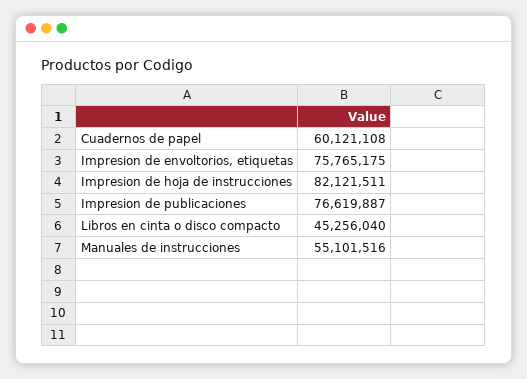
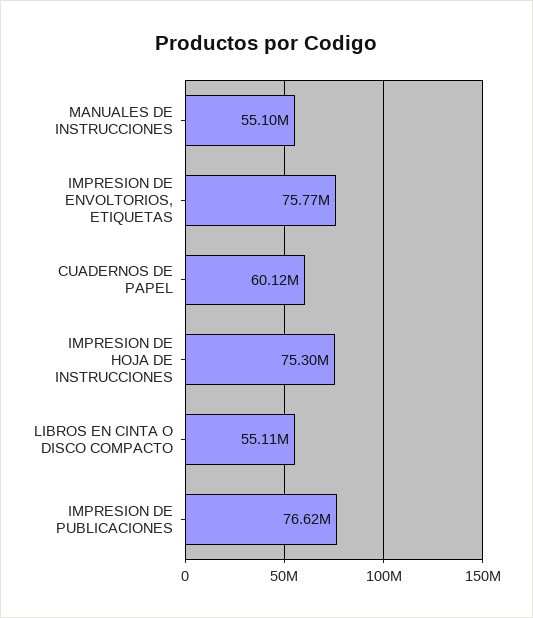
  {
    "Cuadernos de papel": 60121108,
    "Impresion de envoltorios, etiquetas": 75765175,
-   "Impresion de hoja de instrucciones": 82121511,
+   "Impresion de hoja de instrucciones": 75300000,
    "Impresion de publicaciones": 76619887,
-   "Libros en cinta o disco compacto": 45256040,
+   "Libros en cinta o disco compacto": 55110000,
    "Manuales de instrucciones": 55101516
  }

